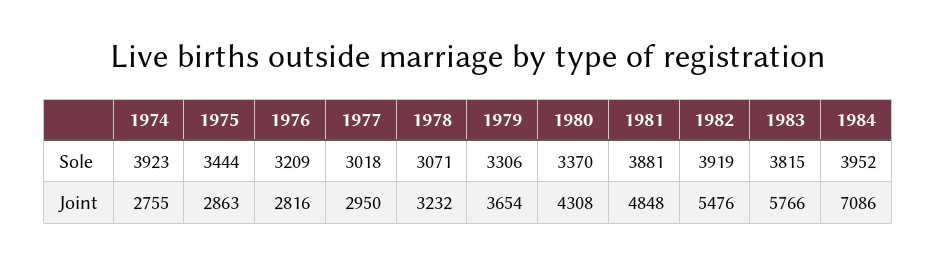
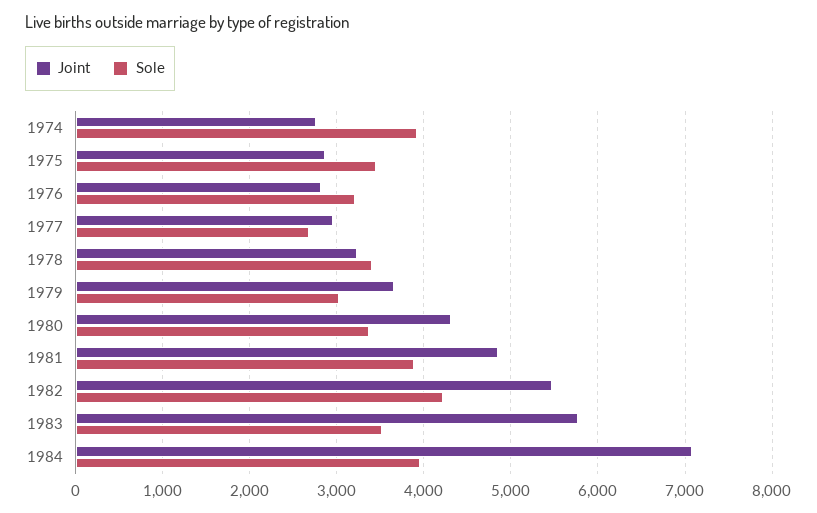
  {
    "Sole": {
      "1974": 3923,
      "1975": 3444,
      "1976": 3209,
-     "1977": 3018,
+     "1977": 2700,
-     "1978": 3071,
+     "1978": 3400,
-     "1979": 3306,
+     "1979": 3000,
      "1980": 3370,
      "1981": 3881,
-     "1982": 3919,
+     "1982": 4200,
-     "1983": 3815,
+     "1983": 3500,
      "1984": 3952
    },
    "Joint": {
      "1974": 2755,
      "1975": 2863,
      "1976": 2816,
      "1977": 2950,
      "1978": 3232,
      "1979": 3654,
      "1980": 4308,
      "1981": 4848,
      "1982": 5476,
      "1983": 5766,
      "1984": 7086
    }
  }

